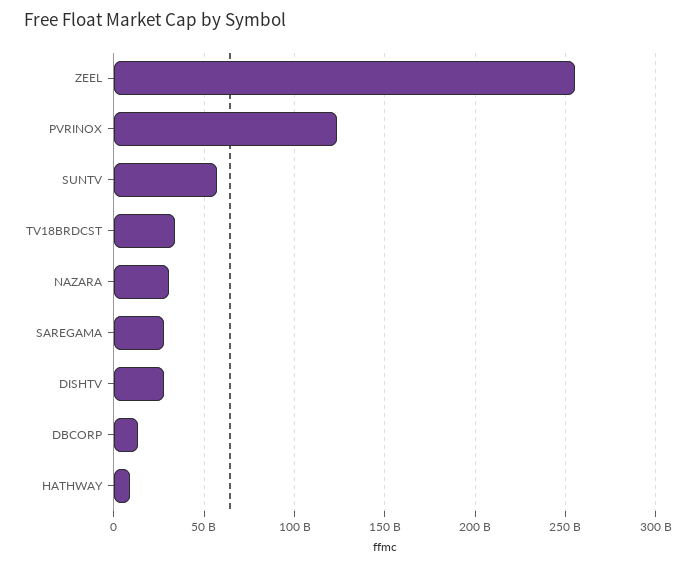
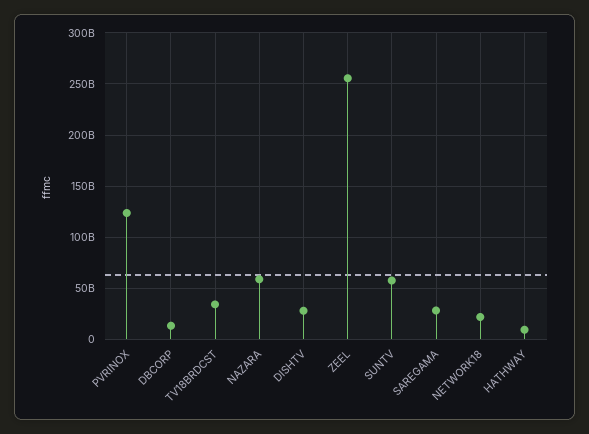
  {
    "ZEEL": 255000000000,
    "PVRINOX": 125000000000,
    "SUNTV": 55000000000,
    "TV18BRDCST": 35000000000,
-   "NAZARA": 30000000000,
+   "NAZARA": 60000000000,
    "SAREGAMA": 30000000000,
    "DISHTV": 30000000000,
    "DBCORP": 15000000000,
-   "HATHWAY": 10000000000
+   "HATHWAY": 10000000000,
+   "NETWORK18": 20000000000
  }

